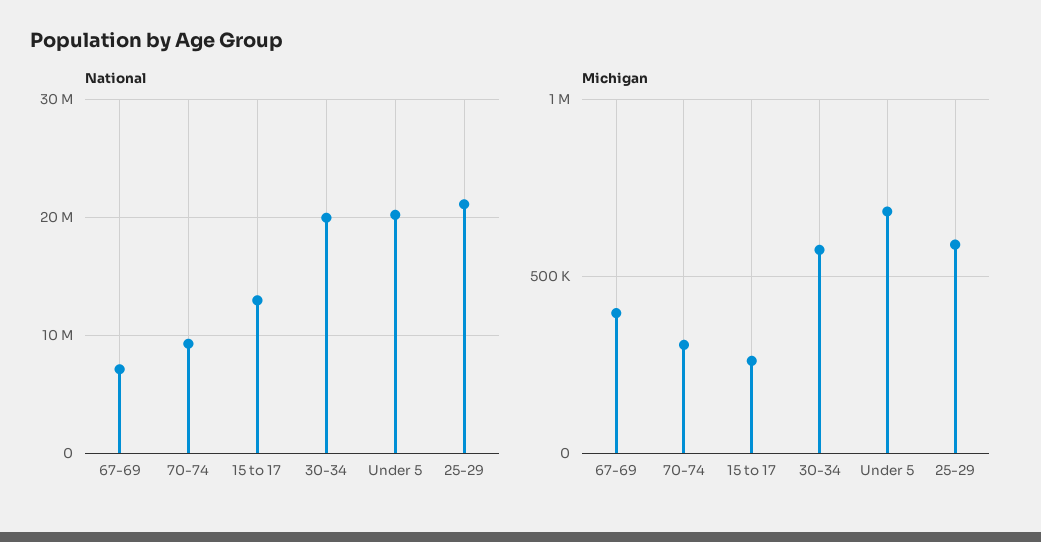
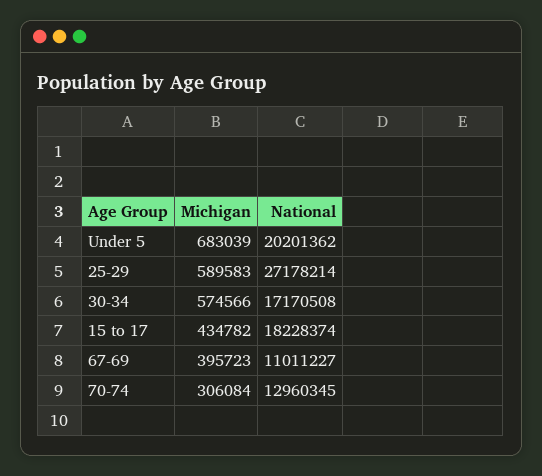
  {
    "National": {
-     "67-69": 7000000,
+     "67-69": 11011227,
-     "70-74": 9000000,
+     "70-74": 12960345,
-     "15 to 17": 13000000,
+     "15 to 17": 18228374,
-     "30-34": 20000000,
+     "30-34": 17170508,
      "Under 5": 20201362,
-     "25-29": 21000000
+     "25-29": 27178214
    },
    "Michigan": {
      "67-69": 395723,
      "70-74": 306084,
-     "15 to 17": 250000,
+     "15 to 17": 434782,
      "30-34": 574566,
      "Under 5": 683039,
      "25-29": 589583
    }
  }

